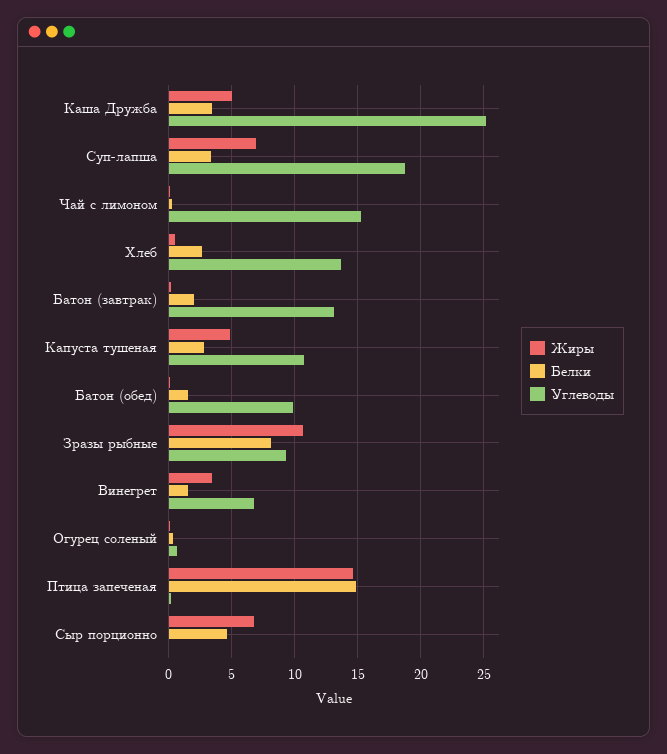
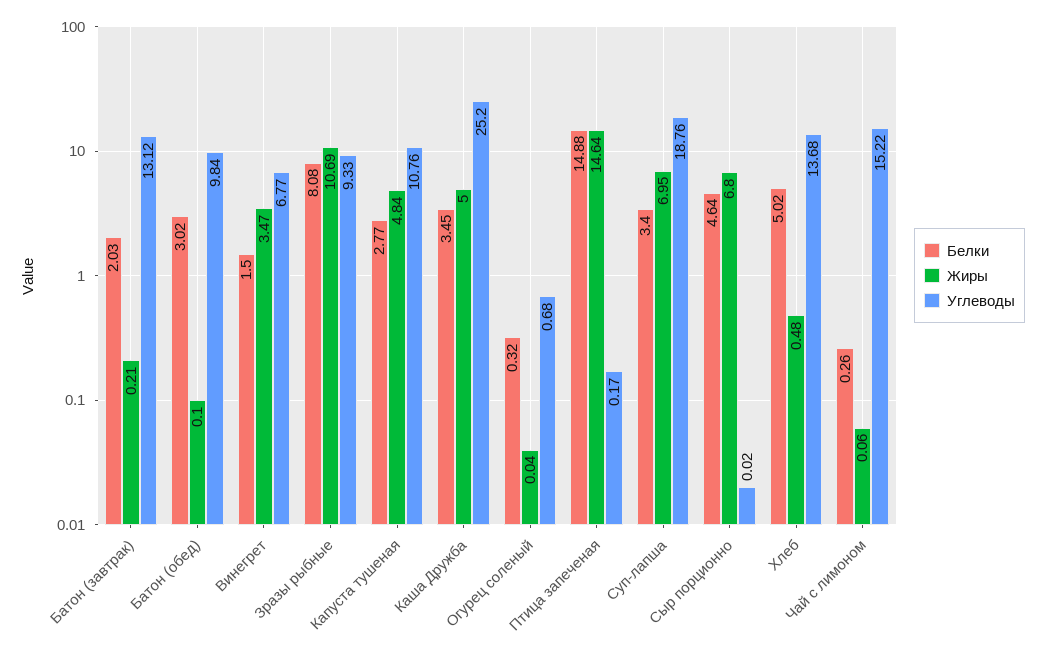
  {
    "Жиры": {
      "Каша Дружба": 5,
      "Суп-лапша": 6.95,
      "Чай с лимоном": 0.06,
      "Хлеб": 0.48,
      "Батон (завтрак)": 0.21,
      "Капуста тушеная": 4.84,
      "Батон (обед)": 0.1,
      "Зразы рыбные": 10.69,
      "Винегрет": 3.47,
      "Огурец соленый": 0.04,
      "Птица запеченая": 14.64,
      "Сыр порционно": 6.8
    },
    "Белки": {
      "Каша Дружба": 3.45,
      "Суп-лапша": 3.4,
      "Чай с лимоном": 0.26,
-     "Хлеб": 2.5,
+     "Хлеб": 5.02,
      "Батон (завтрак)": 2.03,
      "Капуста тушеная": 2.77,
-     "Батон (обед)": 1.5,
+     "Батон (обед)": 3.02,
      "Зразы рыбные": 8.08,
      "Винегрет": 1.5,
      "Огурец соленый": 0.32,
      "Птица запеченая": 14.88,
      "Сыр порционно": 4.64
    },
    "Углеводы": {
      "Каша Дружба": 25.2,
      "Суп-лапша": 18.76,
      "Чай с лимоном": 15.22,
      "Хлеб": 13.68,
      "Батон (завтрак)": 13.12,
      "Капуста тушеная": 10.76,
      "Батон (обед)": 9.84,
      "Зразы рыбные": 9.33,
      "Винегрет": 6.77,
      "Огурец соленый": 0.68,
      "Птица запеченая": 0.17,
      "Сыр порционно": 0.02
    }
  }

